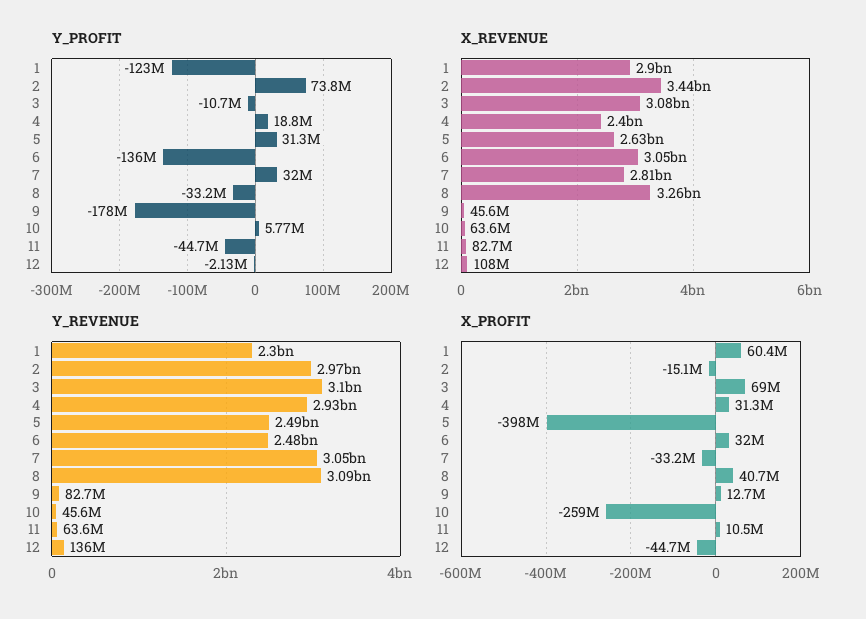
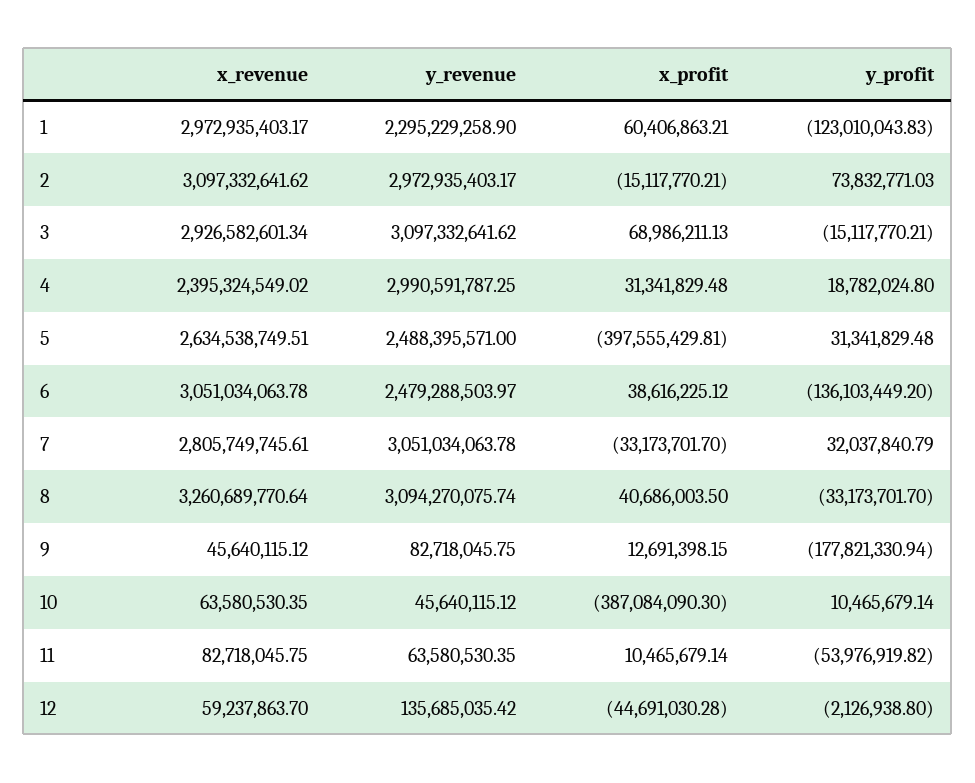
  {
    "Y_PROFIT": {
      "1": -123010043.83,
      "2": 73832771.03,
-     "3": -10700000,
+     "3": -15117770.21,
      "4": 18782024.8,
      "5": 31341829.48,
      "6": -136103449.2,
      "7": 32037840.79,
      "8": -33173701.7,
      "9": -177821330.94,
-     "10": 5770000,
+     "10": 10465679.14,
-     "11": -44700000,
+     "11": -53976919.82,
      "12": -2126938.8
    },
    "X_REVENUE": {
-     "1": 2900000000,
+     "1": 2972935403.17,
-     "2": 3440000000,
+     "2": 3097332641.62,
-     "3": 3080000000,
+     "3": 2926582601.34,
      "4": 2395324549.02,
      "5": 2634538749.51,
      "6": 3051034063.78,
      "7": 2805749745.61,
      "8": 3260689770.64,
      "9": 45640115.12,
      "10": 63580530.35,
      "11": 82718045.75,
-     "12": 108000000
+     "12": 59237863.7
    },
    "Y_REVENUE": {
      "1": 2295229258.9,
      "2": 2972935403.17,
      "3": 3097332641.62,
-     "4": 2930000000,
+     "4": 2990591787.25,
      "5": 2488395571,
      "6": 2479288503.97,
      "7": 3051034063.78,
      "8": 3094270075.74,
      "9": 82718045.75,
      "10": 45640115.12,
      "11": 63580530.35,
      "12": 135685035.42
    },
    "X_PROFIT": {
      "1": 60406863.21,
      "2": -15117770.21,
      "3": 68986211.13,
      "4": 31341829.48,
      "5": -397555429.81,
-     "6": 32000000,
+     "6": 38616225.12,
      "7": -33173701.7,
      "8": 40686003.5,
      "9": 12691398.15,
-     "10": -259000000,
+     "10": -387084090.3,
      "11": 10465679.14,
      "12": -44691030.28
    }
  }

